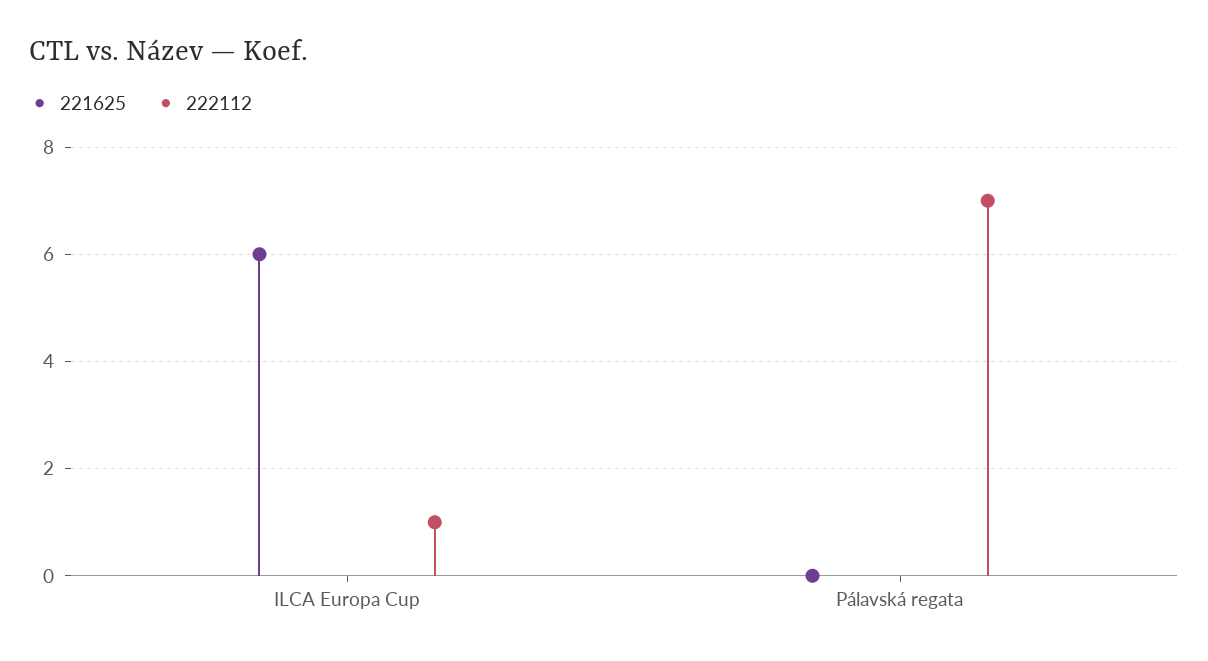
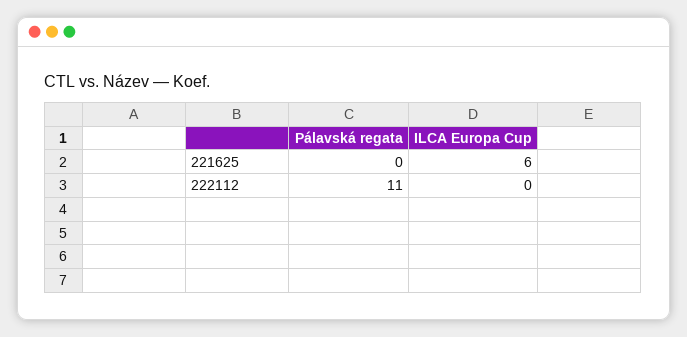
  {
    "221625": {
      "ILCA Europa Cup": 6,
      "Pálavská regata": 0
    },
    "222112": {
-     "ILCA Europa Cup": 1,
+     "ILCA Europa Cup": 0,
-     "Pálavská regata": 7
+     "Pálavská regata": 11
    }
  }

